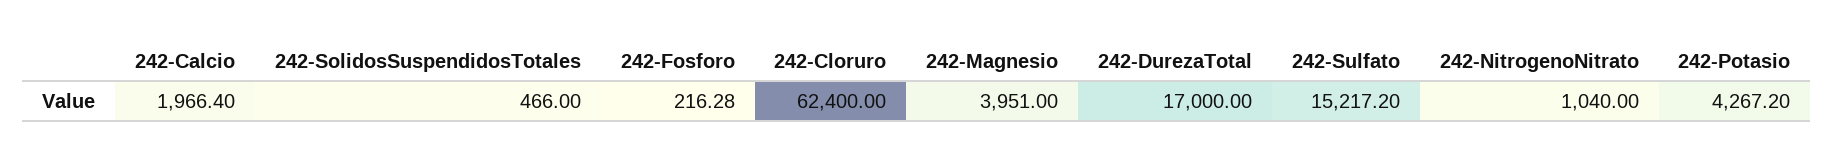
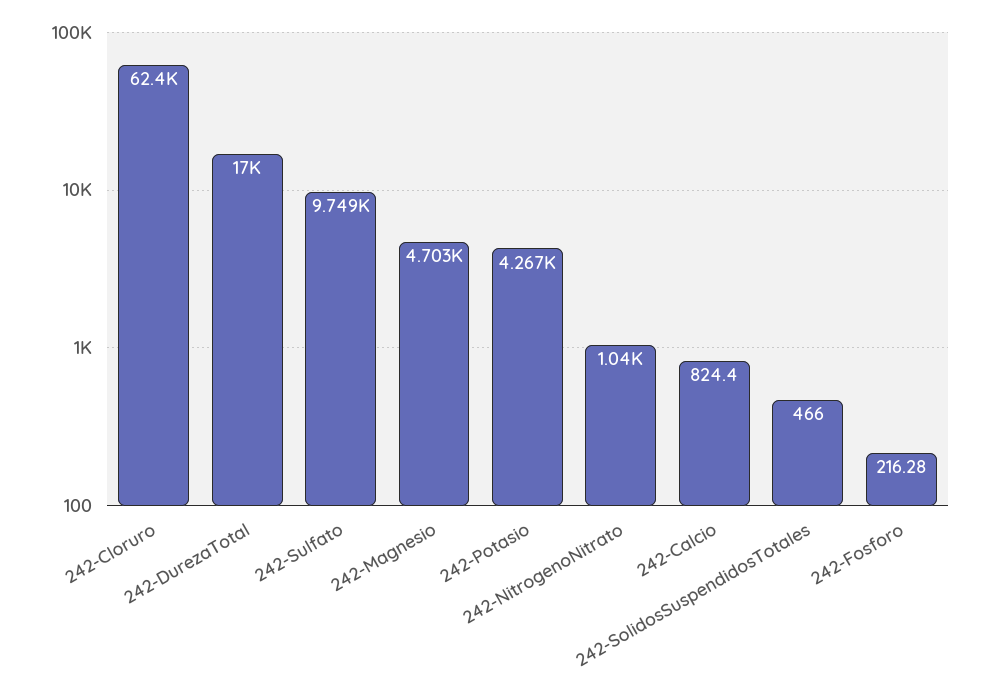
  {
-   "242-Calcio": 1966.4,
+   "242-Calcio": 824.4,
    "242-SolidosSuspendidosTotales": 466,
    "242-Fosforo": 216.28,
    "242-Cloruro": 62400,
-   "242-Magnesio": 3951,
+   "242-Magnesio": 4703,
    "242-DurezaTotal": 17000,
-   "242-Sulfato": 15217.2,
+   "242-Sulfato": 9749,
    "242-NitrogenoNitrato": 1040,
    "242-Potasio": 4267.2
  }

